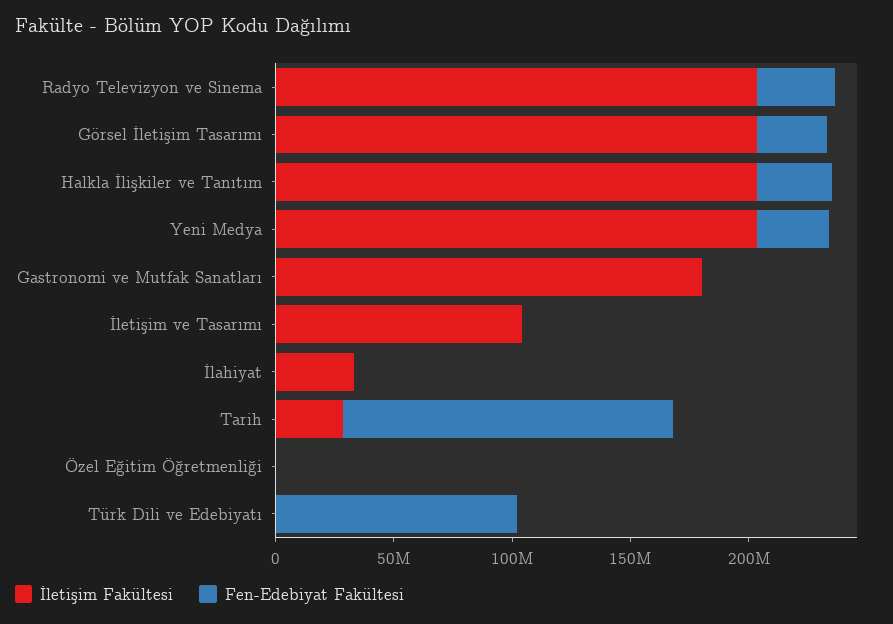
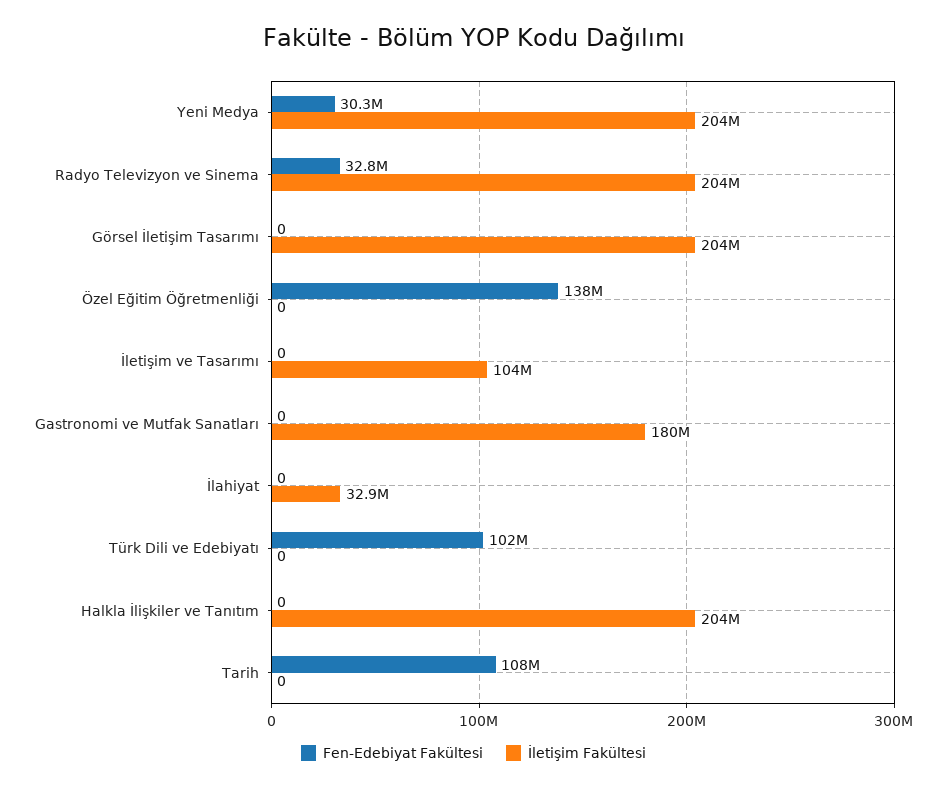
  {
    "İletişim Fakültesi": {
      "Radyo Televizyon ve Sinema": 204000000,
      "Görsel İletişim Tasarımı": 204000000,
      "Halkla İlişkiler ve Tanıtım": 204000000,
      "Yeni Medya": 204000000,
      "Gastronomi ve Mutfak Sanatları": 180000000,
      "İletişim ve Tasarımı": 104000000,
      "İlahiyat": 32900000,
-     "Tarih": 30000000,
+     "Tarih": 0,
      "Özel Eğitim Öğretmenliği": 0,
      "Türk Dili ve Edebiyatı": 0
    },
    "Fen-Edebiyat Fakültesi": {
      "Radyo Televizyon ve Sinema": 32800000,
-     "Görsel İletişim Tasarımı": 30000000,
+     "Görsel İletişim Tasarımı": 0,
-     "Halkla İlişkiler ve Tanıtım": 30000000,
+     "Halkla İlişkiler ve Tanıtım": 0,
      "Yeni Medya": 30300000,
      "Gastronomi ve Mutfak Sanatları": 0,
      "İletişim ve Tasarımı": 0,
      "İlahiyat": 0,
-     "Tarih": 140000000,
+     "Tarih": 108000000,
-     "Özel Eğitim Öğretmenliği": 0,
+     "Özel Eğitim Öğretmenliği": 138000000,
      "Türk Dili ve Edebiyatı": 102000000
    }
  }

